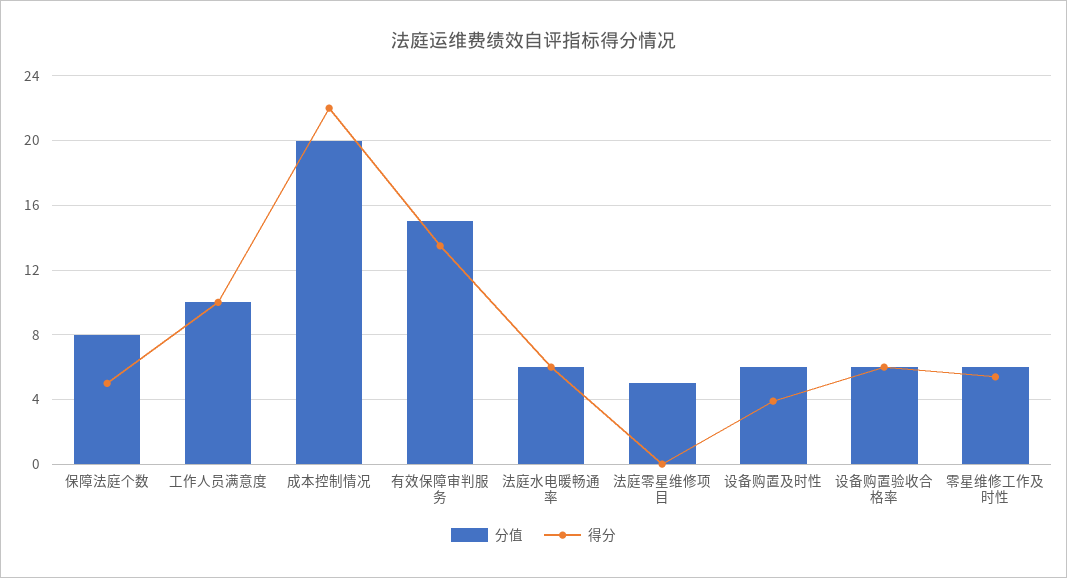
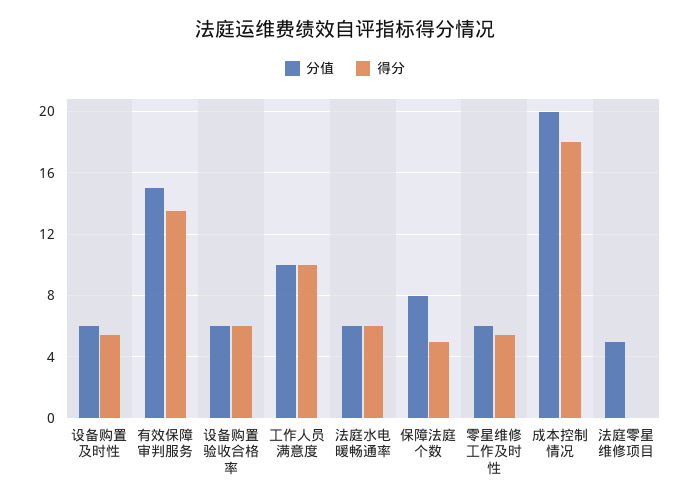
  {
    "分值": {
      "保障法庭个数": 8,
      "工作人员满意度": 10,
      "成本控制情况": 20,
      "有效保障审判服务": 15,
      "法庭水电暖畅通率": 6,
      "法庭零星维修项目": 5,
      "设备购置及时性": 6,
      "设备购置验收合格率": 6,
      "零星维修工作及时性": 6
    },
    "得分": {
      "保障法庭个数": 5,
      "工作人员满意度": 10,
-     "成本控制情况": 22,
+     "成本控制情况": 18,
      "有效保障审判服务": 13.5,
      "法庭水电暖畅通率": 6,
      "法庭零星维修项目": 0,
-     "设备购置及时性": 4,
+     "设备购置及时性": 5.5,
      "设备购置验收合格率": 6,
      "零星维修工作及时性": 5.5
    }
  }

